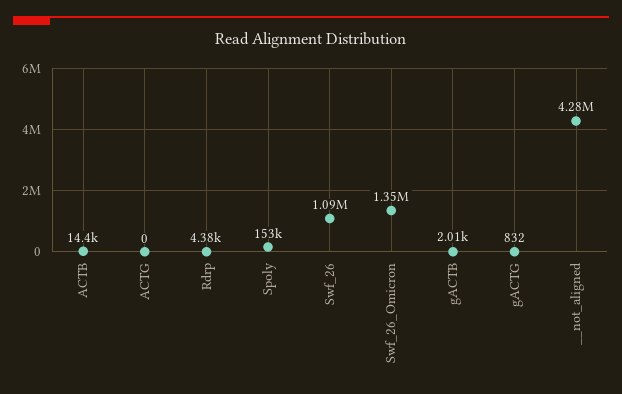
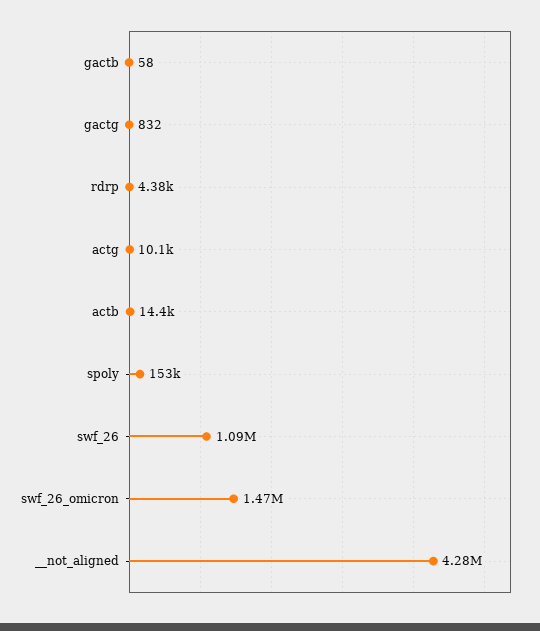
  {
    "ACTB": 14400,
-   "ACTG": 0,
+   "ACTG": 10100,
    "Rdrp": 4380,
    "Spoly": 153000,
    "Swf_26": 1090000,
-   "Swf_26_Omicron": 1350000,
+   "Swf_26_Omicron": 1470000,
-   "gACTB": 2010,
+   "gACTB": 58,
    "gACTG": 832,
    "__not_aligned": 4280000
  }

